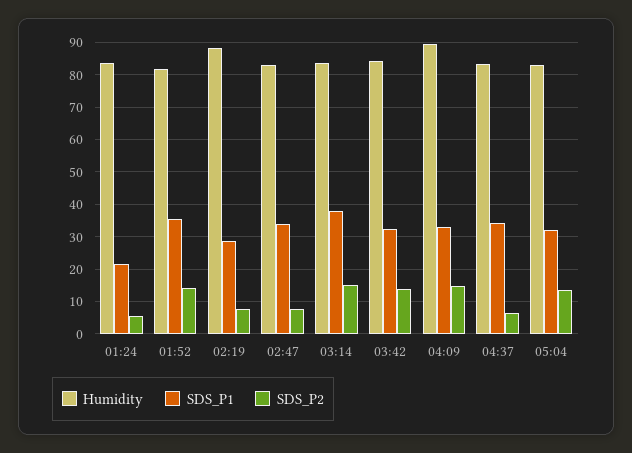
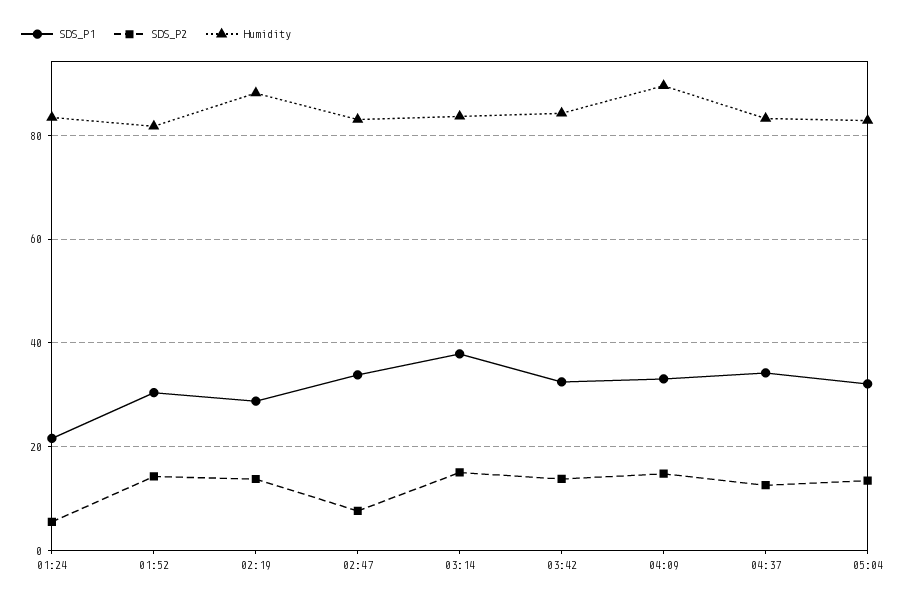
  {
    "Humidity": {
      "01:24": 84,
      "01:52": 82,
      "02:19": 88,
      "02:47": 84,
      "03:14": 84,
      "03:42": 84,
      "04:09": 90,
      "04:37": 84,
      "05:04": 82
    },
    "SDS_P1": {
      "01:24": 22,
-     "01:52": 36,
+     "01:52": 30,
      "02:19": 28,
      "02:47": 34,
      "03:14": 38,
      "03:42": 32,
      "04:09": 34,
      "04:37": 34,
      "05:04": 32
    },
    "SDS_P2": {
      "01:24": 6,
      "01:52": 14,
-     "02:19": 8,
+     "02:19": 14,
      "02:47": 8,
      "03:14": 16,
      "03:42": 14,
      "04:09": 14,
-     "04:37": 6,
+     "04:37": 12,
      "05:04": 14
    }
  }

